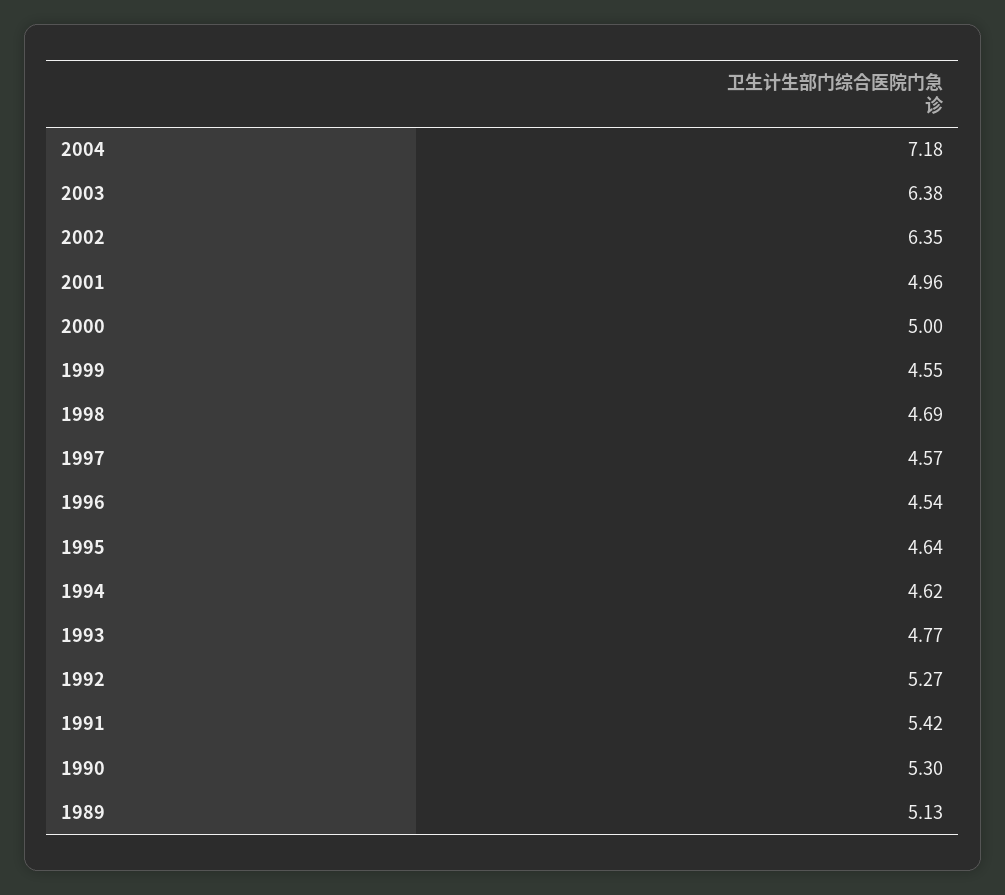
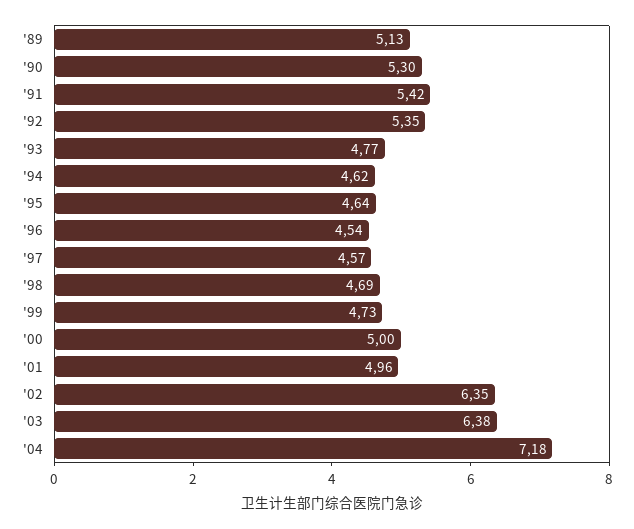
  {
    "2004": 7.18,
    "2003": 6.38,
    "2002": 6.35,
    "2001": 4.96,
    "2000": 5,
-   "1999": 4.55,
+   "1999": 4.73,
    "1998": 4.69,
    "1997": 4.57,
    "1996": 4.54,
    "1995": 4.64,
    "1994": 4.62,
    "1993": 4.77,
-   "1992": 5.27,
+   "1992": 5.35,
    "1991": 5.42,
    "1990": 5.3,
    "1989": 5.13
  }

